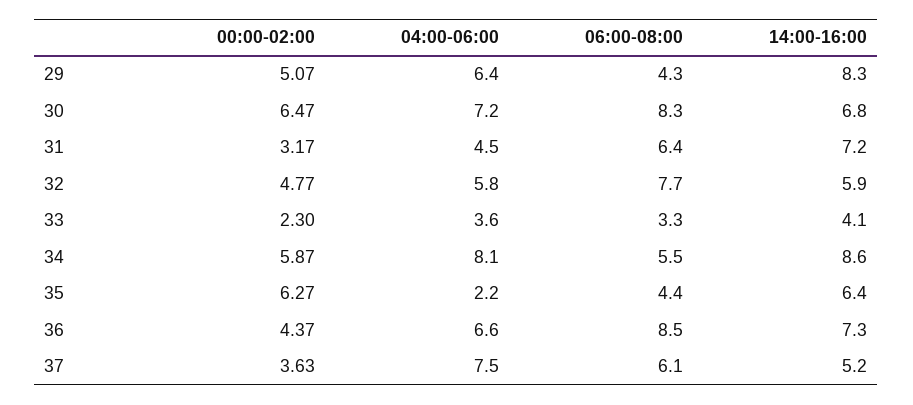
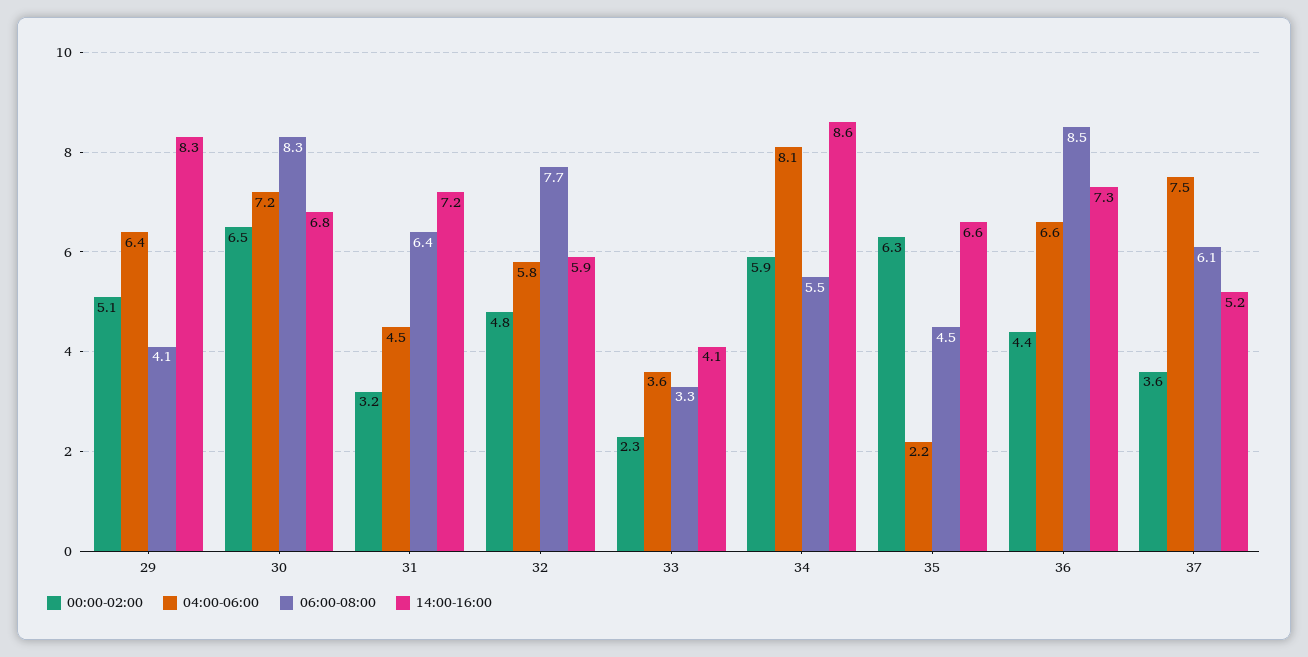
  {
    "00:00-02:00": {
      "29": 5.07,
      "30": 6.47,
      "31": 3.17,
      "32": 4.77,
      "33": 2.3,
      "34": 5.87,
      "35": 6.27,
      "36": 4.37,
      "37": 3.63
    },
    "04:00-06:00": {
      "29": 6.4,
      "30": 7.2,
      "31": 4.5,
      "32": 5.8,
      "33": 3.6,
      "34": 8.1,
      "35": 2.2,
      "36": 6.6,
      "37": 7.5
    },
    "06:00-08:00": {
-     "29": 4.3,
+     "29": 4.1,
      "30": 8.3,
      "31": 6.4,
      "32": 7.7,
      "33": 3.3,
      "34": 5.5,
-     "35": 4.4,
+     "35": 4.5,
      "36": 8.5,
      "37": 6.1
    },
    "14:00-16:00": {
      "29": 8.3,
      "30": 6.8,
      "31": 7.2,
      "32": 5.9,
      "33": 4.1,
      "34": 8.6,
-     "35": 6.4,
+     "35": 6.6,
      "36": 7.3,
      "37": 5.2
    }
  }

